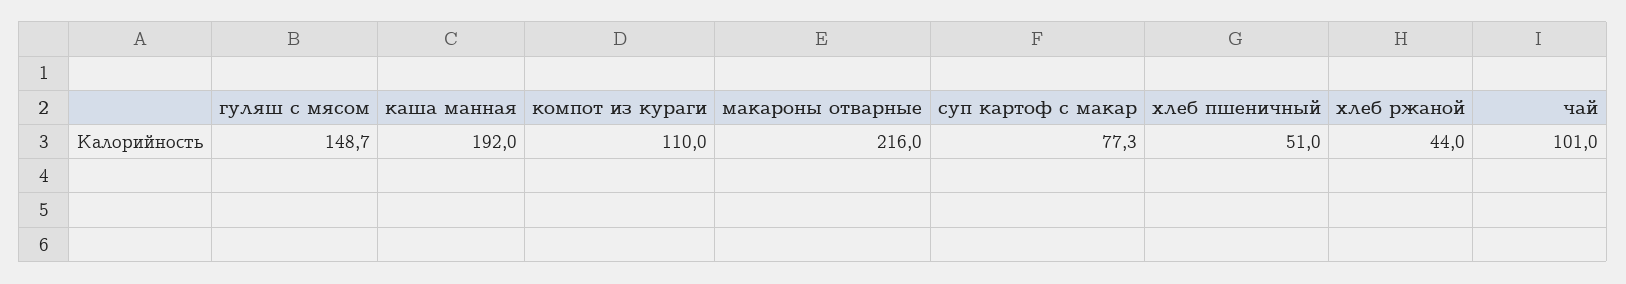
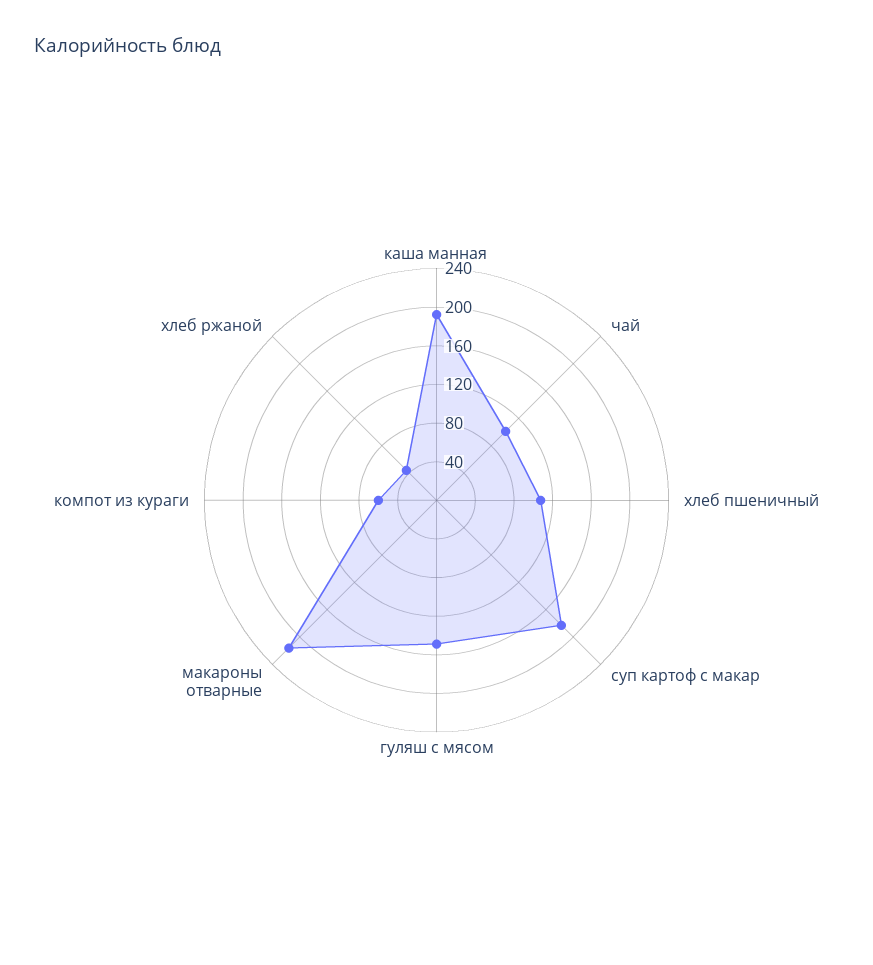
  {
    "гуляш с мясом": 148.7,
    "каша манная": 192,
-   "компот из кураги": 110,
+   "компот из кураги": 60,
    "макароны отварные": 216,
-   "суп картоф с макар": 77.3,
+   "суп картоф с макар": 180,
-   "хлеб пшеничный": 51,
+   "хлеб пшеничный": 110,
    "хлеб ржаной": 44,
    "чай": 101
  }

